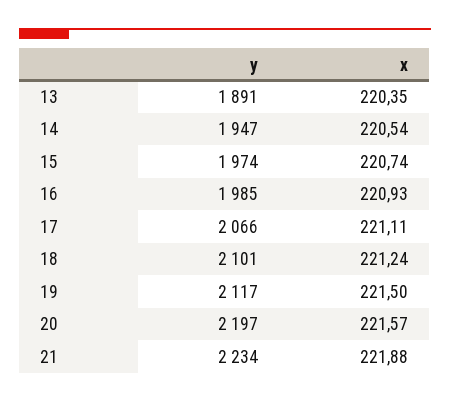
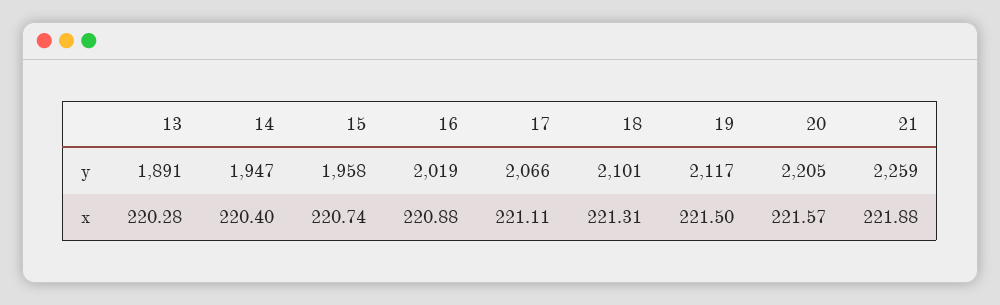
  {
    "y": {
      "13": 1891,
      "14": 1947,
-     "15": 1974,
+     "15": 1958,
-     "16": 1985,
+     "16": 2019,
      "17": 2066,
      "18": 2101,
      "19": 2117,
-     "20": 2197,
+     "20": 2205,
-     "21": 2234
+     "21": 2259
    },
    "x": {
-     "13": 220.35,
+     "13": 220.28,
-     "14": 220.54,
+     "14": 220.4,
      "15": 220.74,
-     "16": 220.93,
+     "16": 220.88,
      "17": 221.11,
-     "18": 221.24,
+     "18": 221.31,
      "19": 221.5,
      "20": 221.57,
      "21": 221.88
    }
  }

